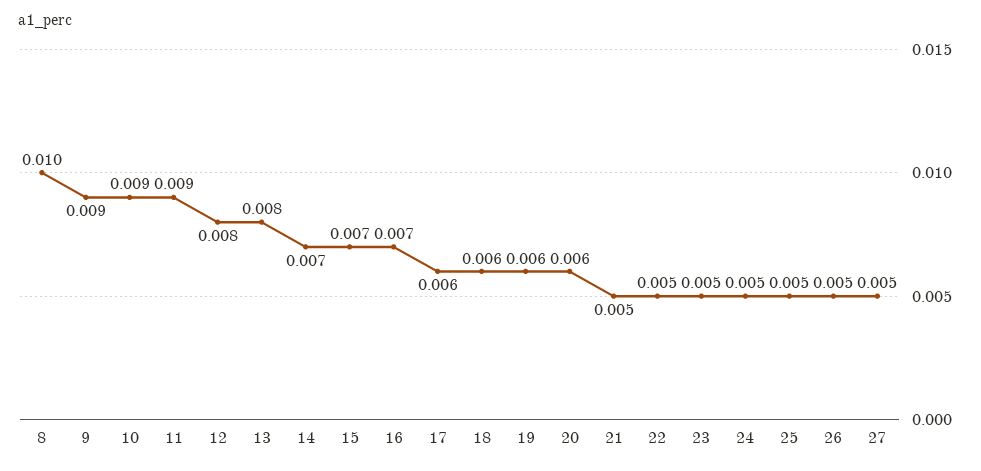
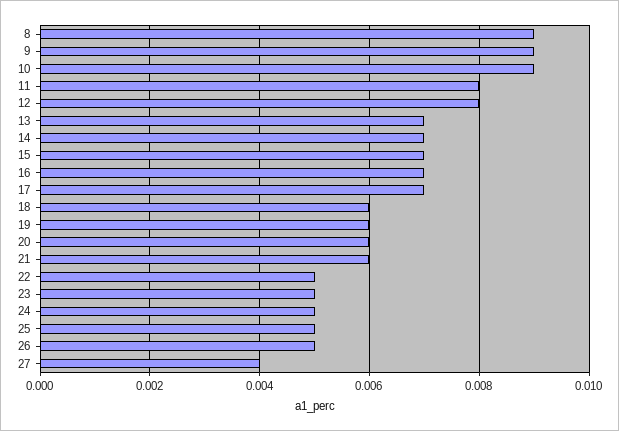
  {
-   "8": 0.01,
+   "8": 0.009,
    "9": 0.009,
    "10": 0.009,
-   "11": 0.009,
+   "11": 0.008,
    "12": 0.008,
-   "13": 0.008,
+   "13": 0.007,
    "14": 0.007,
    "15": 0.007,
    "16": 0.007,
-   "17": 0.006,
+   "17": 0.007,
    "18": 0.006,
    "19": 0.006,
    "20": 0.006,
-   "21": 0.005,
+   "21": 0.006,
    "22": 0.005,
    "23": 0.005,
    "24": 0.005,
    "25": 0.005,
    "26": 0.005,
-   "27": 0.005
+   "27": 0.004
  }

